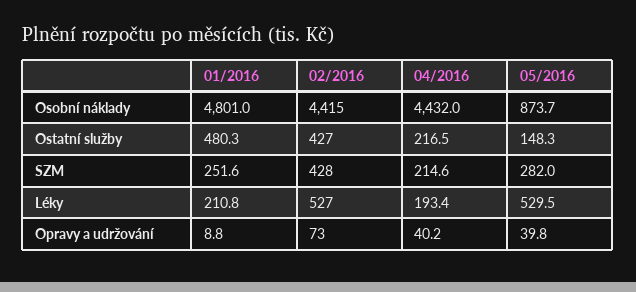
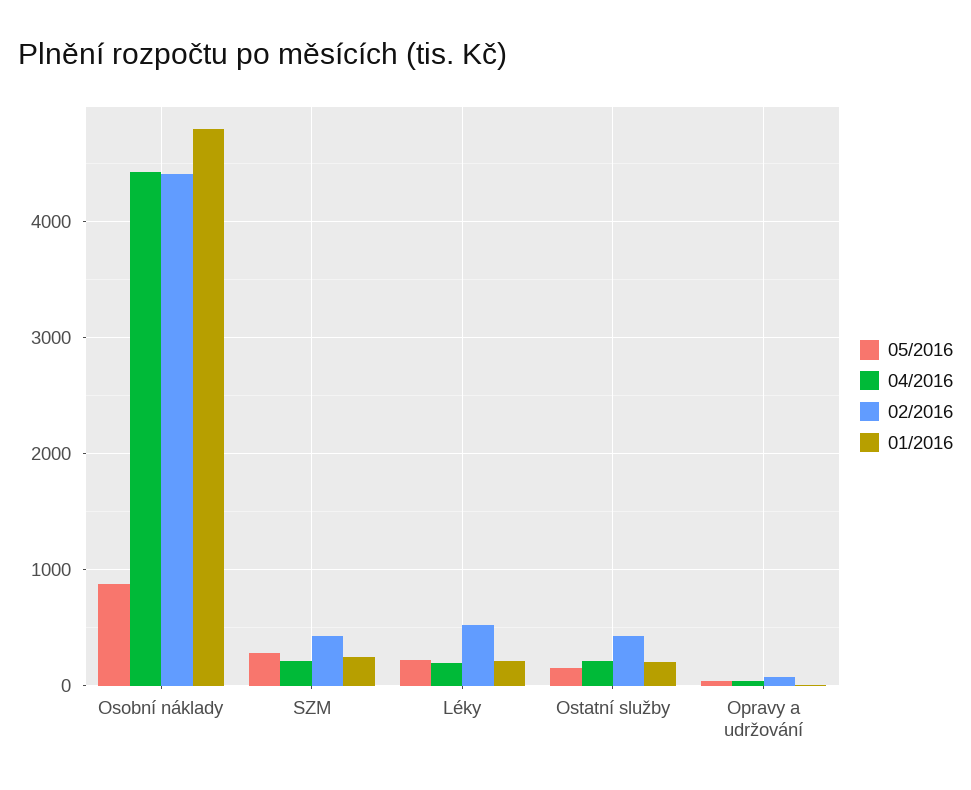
  {
    "01/2016": {
      "Osobní náklady": 4801,
-     "Ostatní služby": 480.3,
+     "Ostatní služby": 200,
      "SZM": 251.6,
      "Léky": 210.8,
      "Opravy a udržování": 8.8
    },
    "02/2016": {
      "Osobní náklady": 4415,
      "Ostatní služby": 427,
      "SZM": 428,
      "Léky": 527,
      "Opravy a udržování": 73
    },
    "04/2016": {
      "Osobní náklady": 4432,
      "Ostatní služby": 216.5,
      "SZM": 214.6,
      "Léky": 193.4,
      "Opravy a udržování": 40.2
    },
    "05/2016": {
      "Osobní náklady": 873.7,
      "Ostatní služby": 148.3,
      "SZM": 282,
-     "Léky": 529.5,
+     "Léky": 200,
      "Opravy a udržování": 39.8
    }
  }

